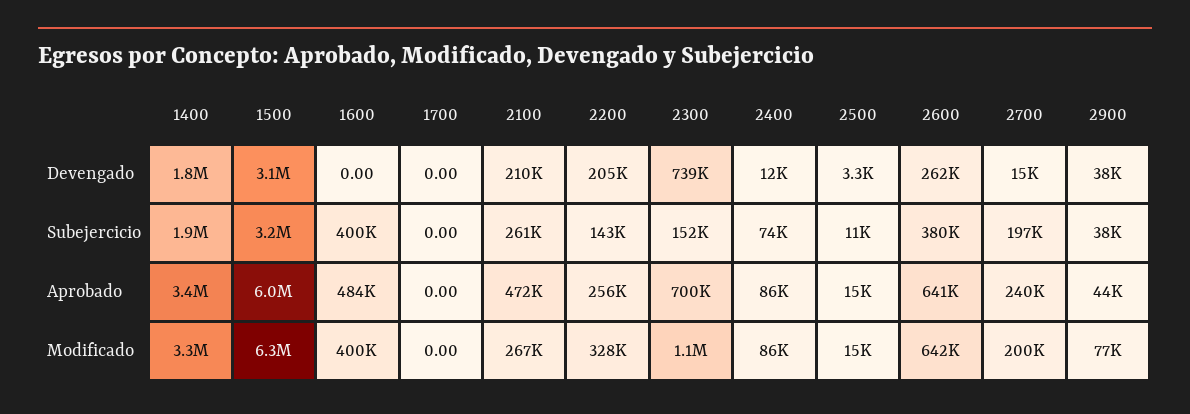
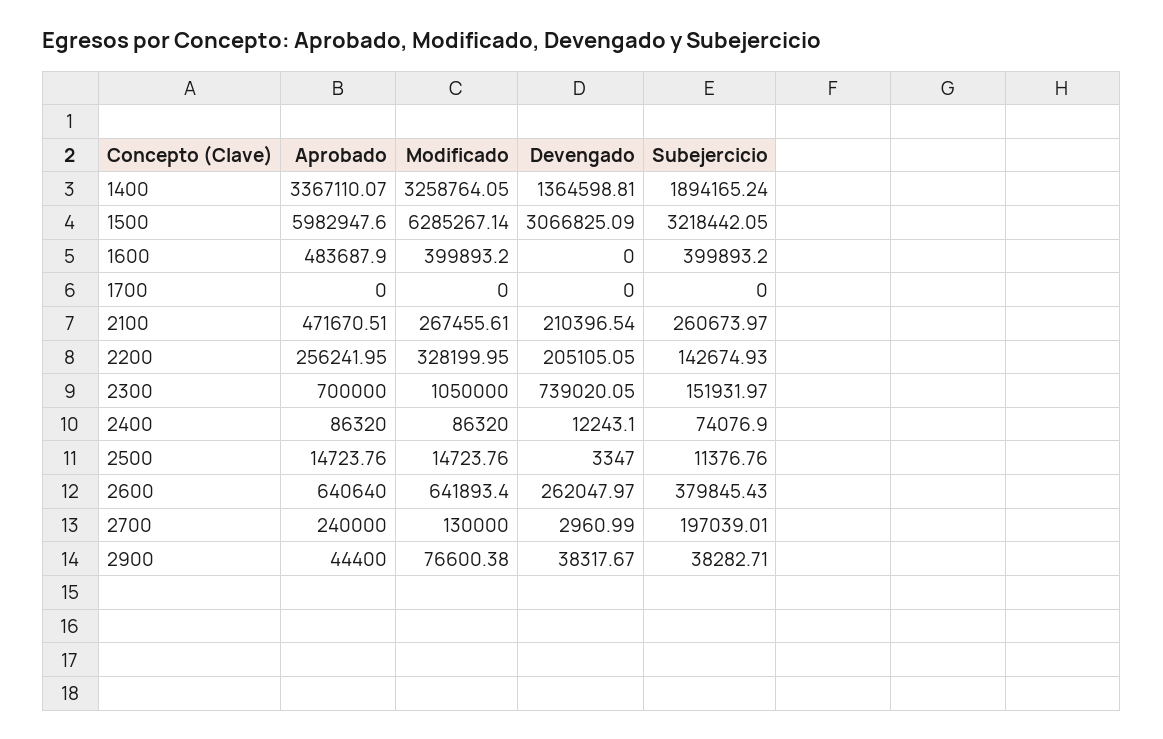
  {
    "1400": {
-     "Devengado": 1800000,
+     "Devengado": 1364598.81,
      "Subejercicio": 1894165.24,
      "Aprobado": 3367110.07,
      "Modificado": 3258764.05
    },
    "1500": {
      "Devengado": 3066825.09,
      "Subejercicio": 3218442.05,
      "Aprobado": 5982947.6,
      "Modificado": 6285267.14
    },
    "1600": {
      "Devengado": 0,
      "Subejercicio": 399893.2,
      "Aprobado": 483687.9,
      "Modificado": 399893.2
    },
    "1700": {
      "Devengado": 0,
      "Subejercicio": 0,
      "Aprobado": 0,
      "Modificado": 0
    },
    "2100": {
      "Devengado": 210396.54,
      "Subejercicio": 260673.97,
      "Aprobado": 471670.51,
      "Modificado": 267455.61
    },
    "2200": {
      "Devengado": 205105.05,
      "Subejercicio": 142674.93,
      "Aprobado": 256241.95,
      "Modificado": 328199.95
    },
    "2300": {
      "Devengado": 739020.05,
      "Subejercicio": 151931.97,
      "Aprobado": 700000,
      "Modificado": 1050000
    },
    "2400": {
      "Devengado": 12243.1,
      "Subejercicio": 74076.9,
      "Aprobado": 86320,
      "Modificado": 86320
    },
    "2500": {
      "Devengado": 3347,
      "Subejercicio": 11376.76,
      "Aprobado": 14723.76,
      "Modificado": 14723.76
    },
    "2600": {
      "Devengado": 262047.97,
      "Subejercicio": 379845.43,
      "Aprobado": 640640,
      "Modificado": 641893.4
    },
    "2700": {
-     "Devengado": 15000,
+     "Devengado": 2960.99,
      "Subejercicio": 197039.01,
      "Aprobado": 240000,
-     "Modificado": 200000
+     "Modificado": 130000
    },
    "2900": {
      "Devengado": 38317.67,
      "Subejercicio": 38282.71,
      "Aprobado": 44400,
      "Modificado": 76600.38
    }
  }

